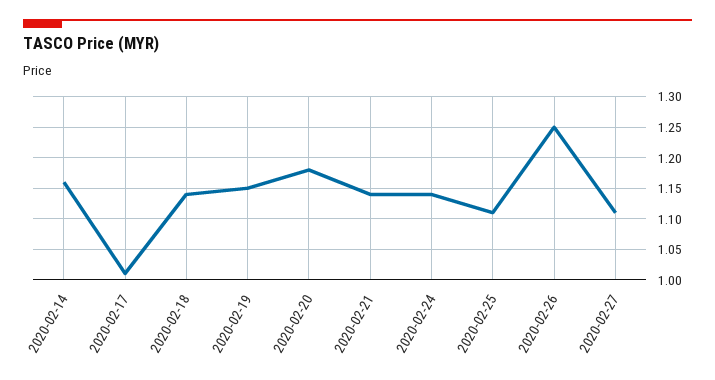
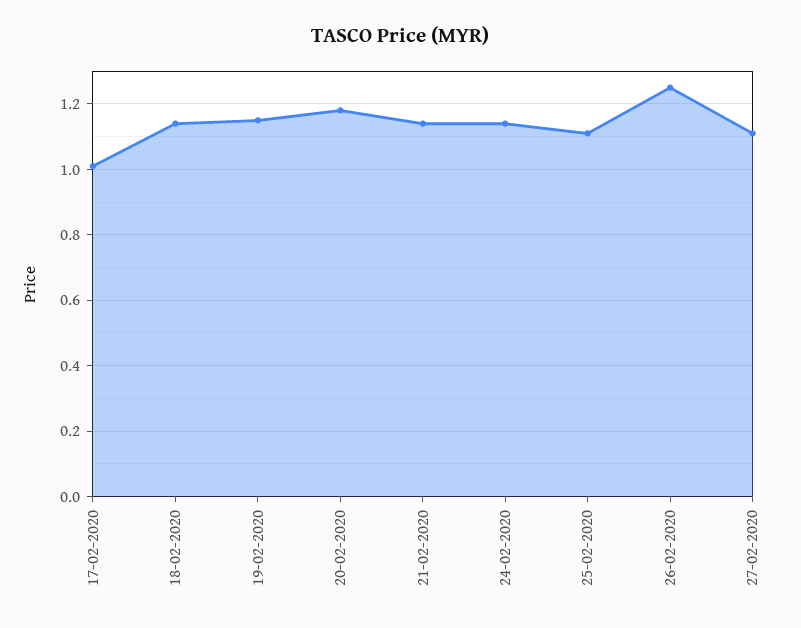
  {
-   "2020-02-14": 1.16,
    "2020-02-17": 1.01,
    "2020-02-18": 1.14,
    "2020-02-19": 1.15,
    "2020-02-20": 1.18,
    "2020-02-21": 1.14,
    "2020-02-24": 1.14,
    "2020-02-25": 1.11,
    "2020-02-26": 1.25,
    "2020-02-27": 1.11
  }

